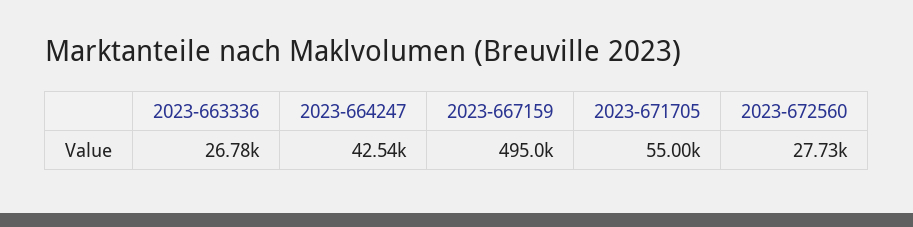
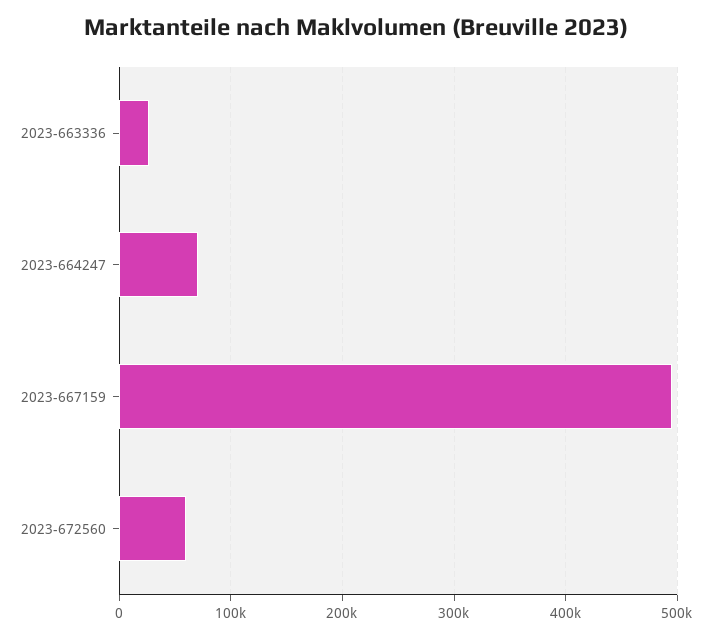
  {
    "2023-663336": 26780,
-   "2023-664247": 42540,
+   "2023-664247": 70000,
    "2023-667159": 495000,
-   "2023-671705": 55000,
-   "2023-672560": 27730
+   "2023-672560": 60000
  }

